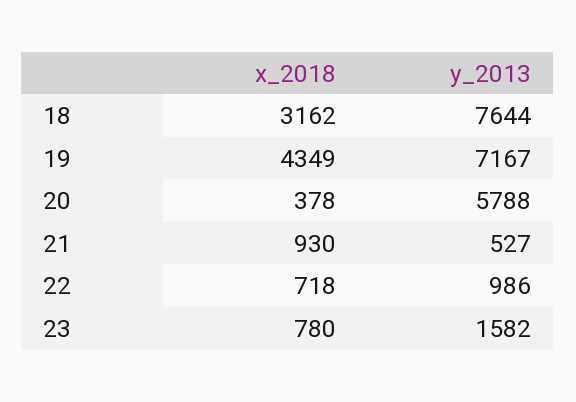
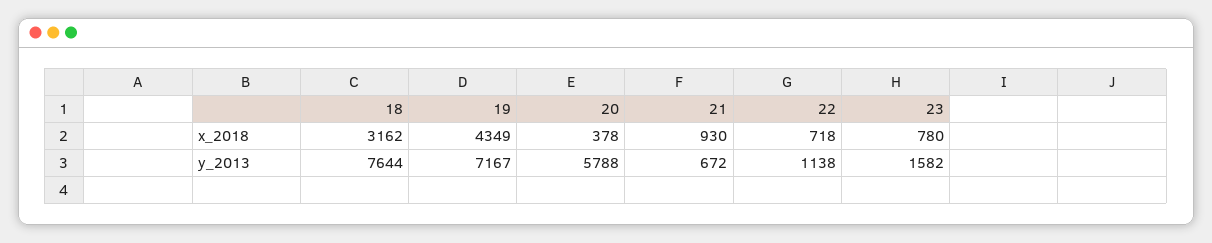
  {
    "x_2018": {
      "18": 3162,
      "19": 4349,
      "20": 378,
      "21": 930,
      "22": 718,
      "23": 780
    },
    "y_2013": {
      "18": 7644,
      "19": 7167,
      "20": 5788,
-     "21": 527,
+     "21": 672,
-     "22": 986,
+     "22": 1138,
      "23": 1582
    }
  }

